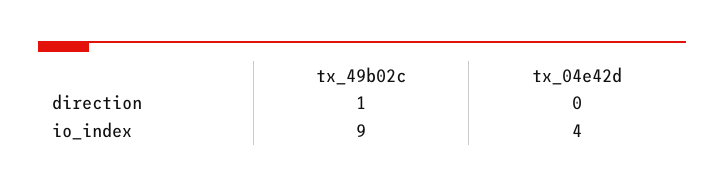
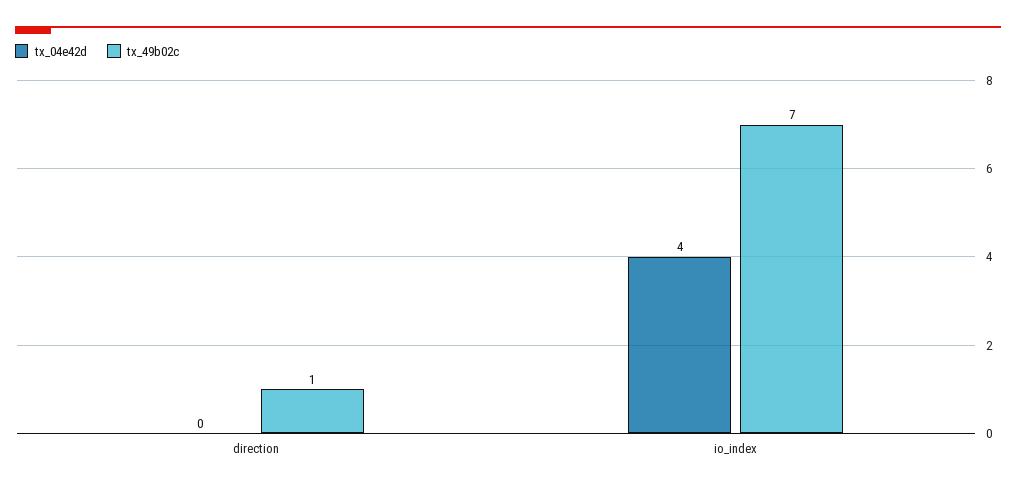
  {
    "tx_49b02c": {
      "direction": 1,
-     "io_index": 9
+     "io_index": 7
    },
    "tx_04e42d": {
      "direction": 0,
      "io_index": 4
    }
  }

